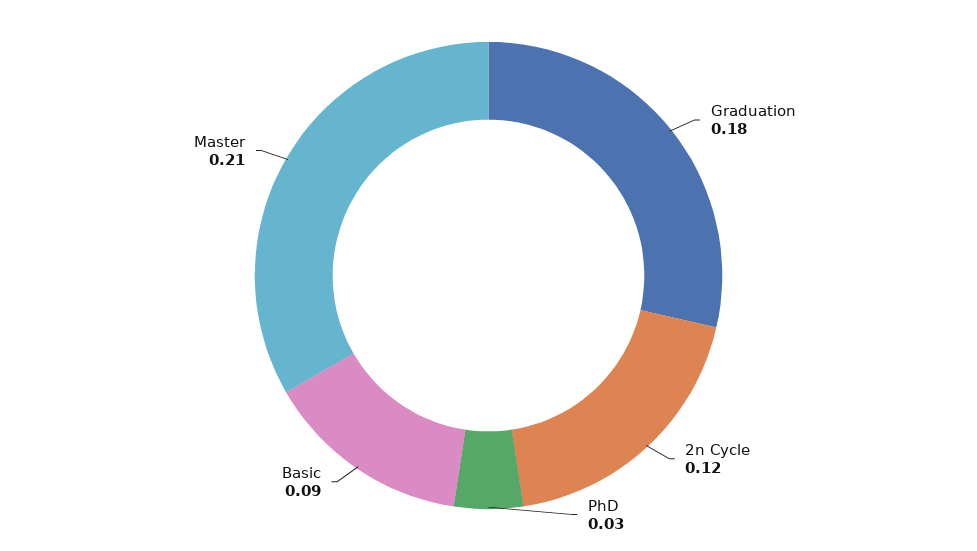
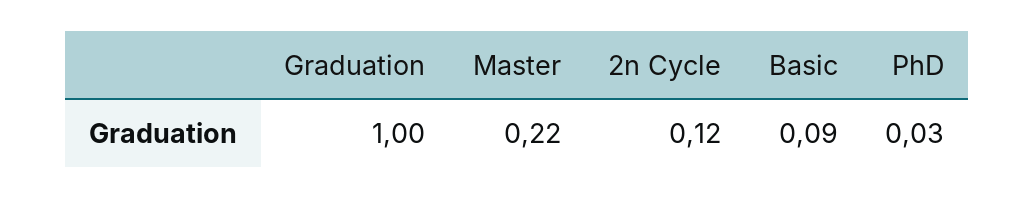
  {
-   "Graduation": 0.18,
+   "Graduation": 1,
    "2n Cycle": 0.12,
    "PhD": 0.03,
    "Basic": 0.09,
-   "Master": 0.21
+   "Master": 0.22
  }

